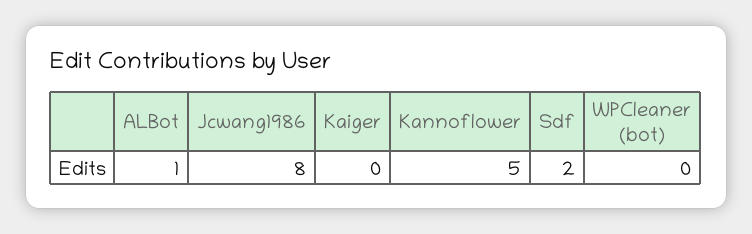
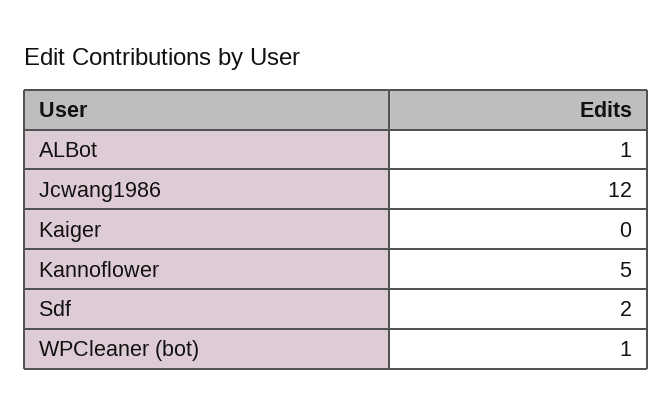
  {
    "ALBot": 1,
-   "Jcwang1986": 8,
+   "Jcwang1986": 12,
    "Kaiger": 0,
    "Kannoflower": 5,
    "Sdf": 2,
-   "WPCleaner (bot)": 0
+   "WPCleaner (bot)": 1
  }

